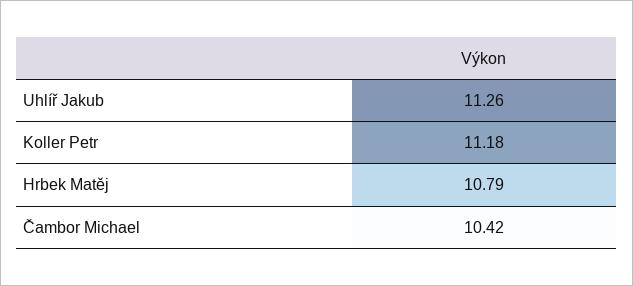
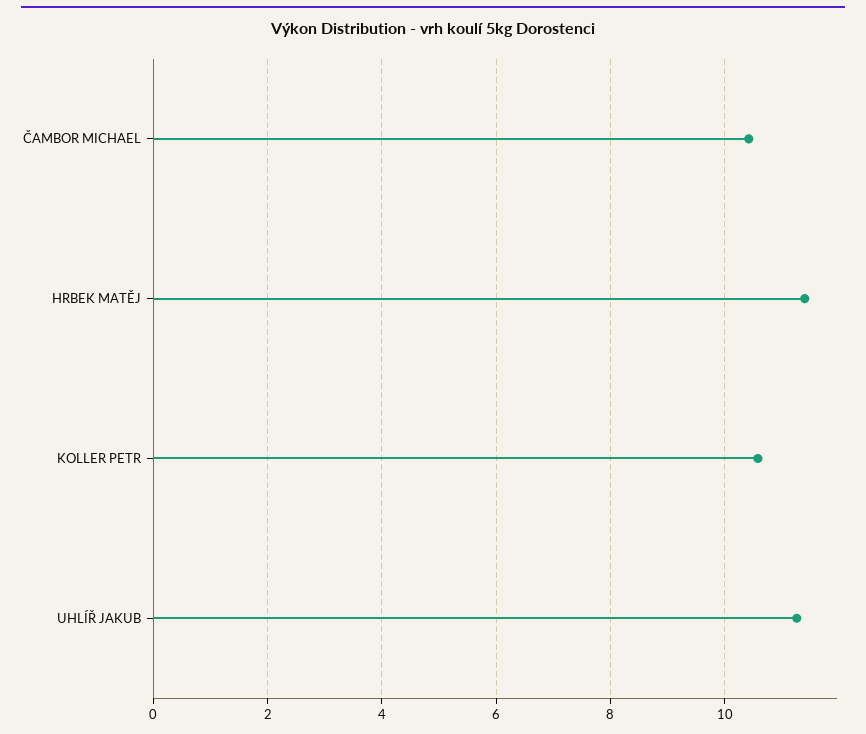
  {
    "Uhlíř Jakub": 11.26,
-   "Koller Petr": 11.18,
+   "Koller Petr": 10.6,
-   "Hrbek Matěj": 10.79,
+   "Hrbek Matěj": 11.4,
    "Čambor Michael": 10.42
  }

